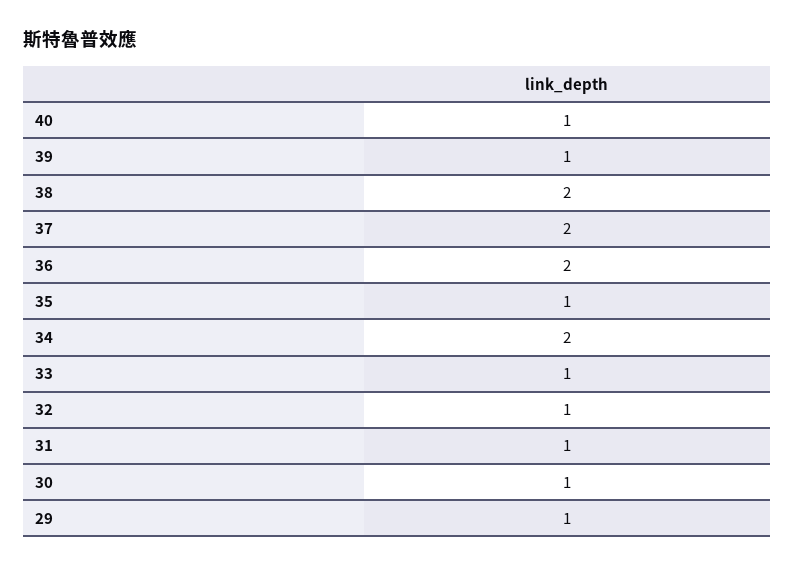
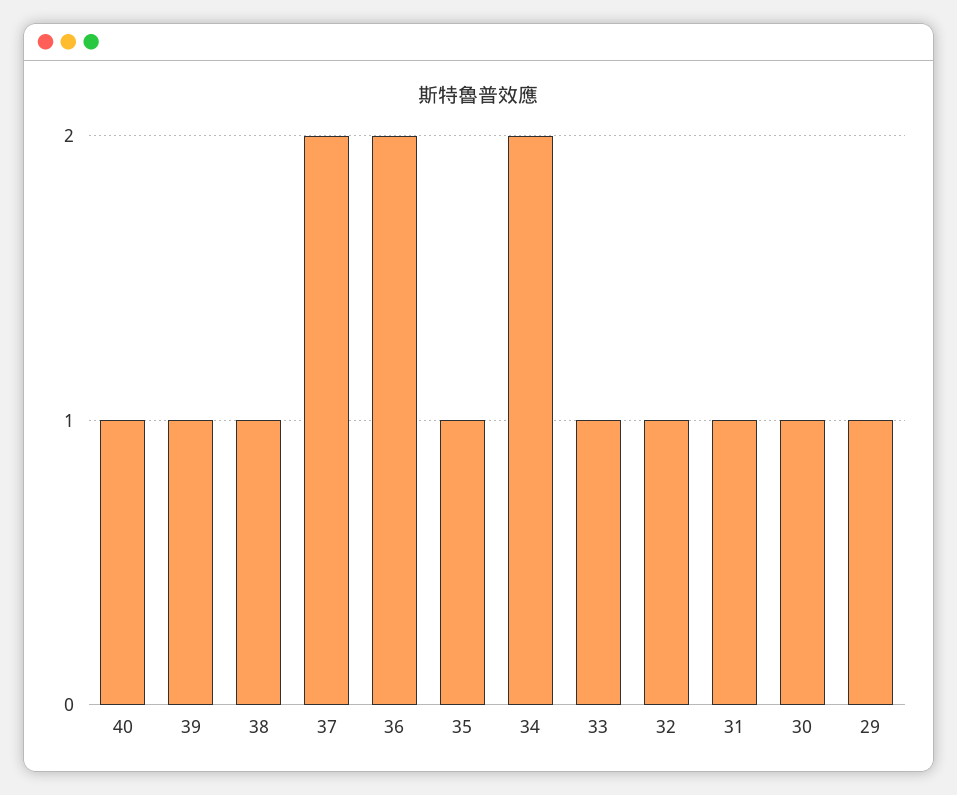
  {
    "40": 1,
    "39": 1,
-   "38": 2,
+   "38": 1,
    "37": 2,
    "36": 2,
    "35": 1,
    "34": 2,
    "33": 1,
    "32": 1,
    "31": 1,
    "30": 1,
    "29": 1
  }

